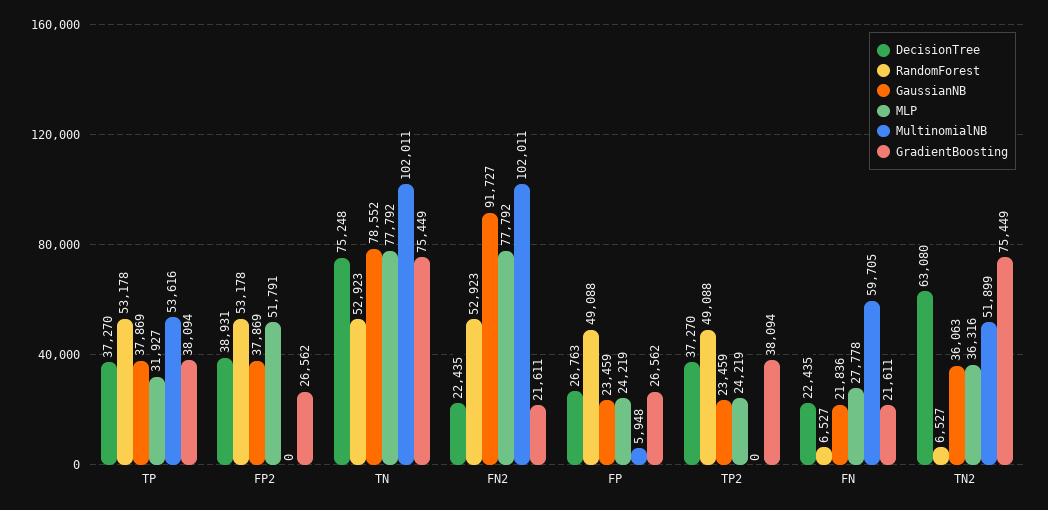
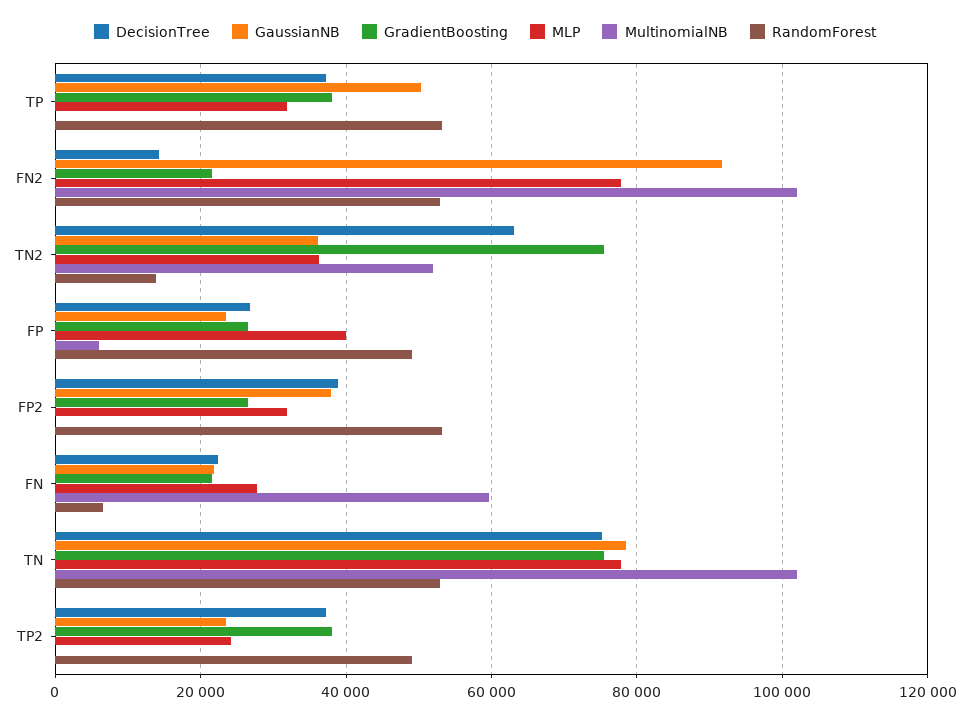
  {
    "DecisionTree": {
      "TP": 37270,
      "FP2": 38931,
      "TN": 75248,
-     "FN2": 22435,
+     "FN2": 14000,
      "FP": 26763,
      "TP2": 37270,
      "FN": 22435,
      "TN2": 63080
    },
    "RandomForest": {
      "TP": 53178,
      "FP2": 53178,
      "TN": 52923,
      "FN2": 52923,
      "FP": 49088,
      "TP2": 49088,
      "FN": 6527,
-     "TN2": 6527
+     "TN2": 14000
    },
    "GaussianNB": {
-     "TP": 37869,
+     "TP": 50000,
      "FP2": 37869,
      "TN": 78552,
      "FN2": 91727,
      "FP": 23459,
      "TP2": 23459,
      "FN": 21836,
      "TN2": 36063
    },
    "MLP": {
      "TP": 31927,
-     "FP2": 51791,
+     "FP2": 32000,
      "TN": 77792,
      "FN2": 77792,
-     "FP": 24219,
+     "FP": 40000,
      "TP2": 24219,
      "FN": 27778,
      "TN2": 36316
    },
    "MultinomialNB": {
-     "TP": 53616,
+     "TP": 0,
      "FP2": 0,
      "TN": 102011,
      "FN2": 102011,
      "FP": 5948,
      "TP2": 0,
      "FN": 59705,
      "TN2": 51899
    },
    "GradientBoosting": {
      "TP": 38094,
      "FP2": 26562,
      "TN": 75449,
      "FN2": 21611,
      "FP": 26562,
      "TP2": 38094,
      "FN": 21611,
      "TN2": 75449
    }
  }

